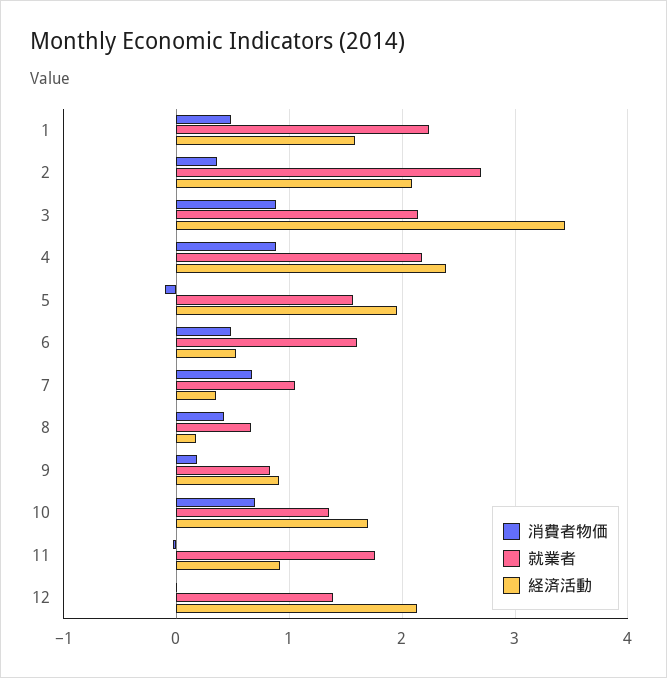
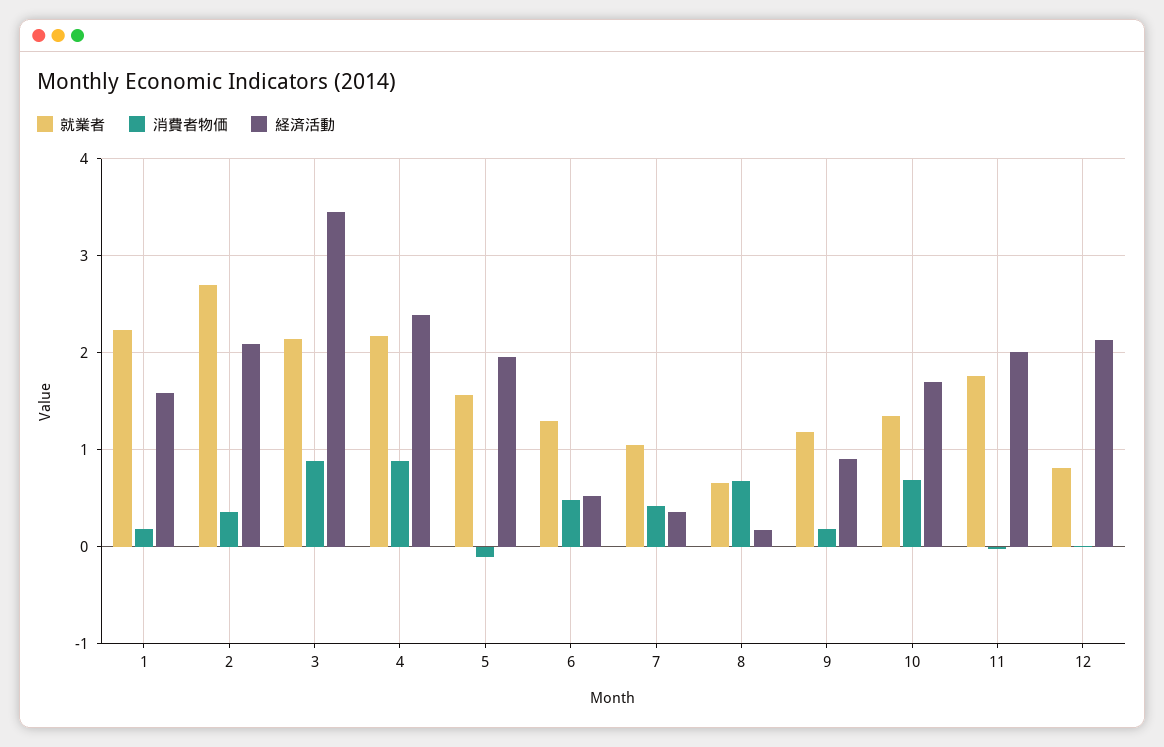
  {
    "消費者物価": {
-     "1": 0.5,
+     "1": 0.2,
      "2": 0.4,
      "3": 0.9,
      "4": 0.9,
      "5": -0.1,
      "6": 0.5,
-     "7": 0.7,
+     "7": 0.4,
-     "8": 0.4,
+     "8": 0.7,
      "9": 0.2,
      "10": 0.7,
      "11": 0,
      "12": 0
    },
    "就業者": {
      "1": 2.2,
      "2": 2.7,
      "3": 2.1,
      "4": 2.2,
      "5": 1.6,
-     "6": 1.6,
+     "6": 1.3,
      "7": 1,
      "8": 0.7,
-     "9": 0.8,
+     "9": 1.2,
      "10": 1.4,
      "11": 1.8,
-     "12": 1.4
+     "12": 0.8
    },
    "経済活動": {
      "1": 1.6,
      "2": 2.1,
      "3": 3.4,
      "4": 2.4,
      "5": 2,
      "6": 0.5,
      "7": 0.4,
      "8": 0.2,
      "9": 0.9,
      "10": 1.7,
-     "11": 0.9,
+     "11": 2,
      "12": 2.1
    }
  }

